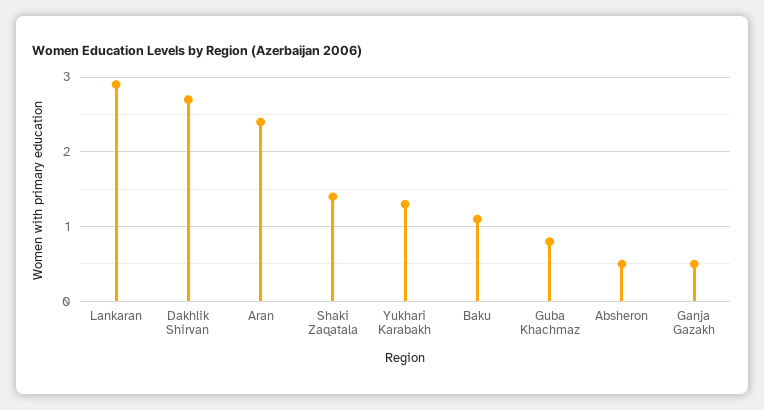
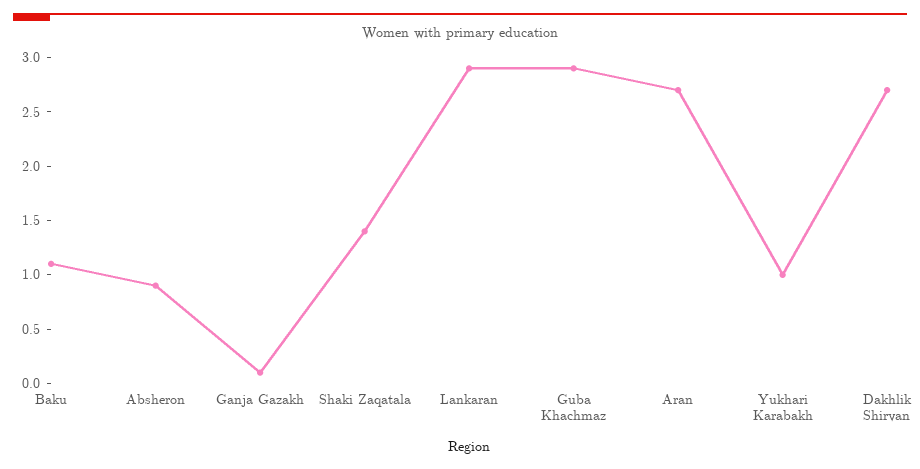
  {
    "Lankaran": 2.9,
    "Dakhlik Shirvan": 2.7,
-   "Aran": 2.4,
+   "Aran": 2.7,
    "Shaki Zaqatala": 1.4,
-   "Yukhari Karabakh": 1.3,
+   "Yukhari Karabakh": 1,
    "Baku": 1.1,
-   "Guba Khachmaz": 0.8,
+   "Guba Khachmaz": 2.9,
-   "Absheron": 0.5,
+   "Absheron": 0.9,
-   "Ganja Gazakh": 0.5
+   "Ganja Gazakh": 0.1
  }

